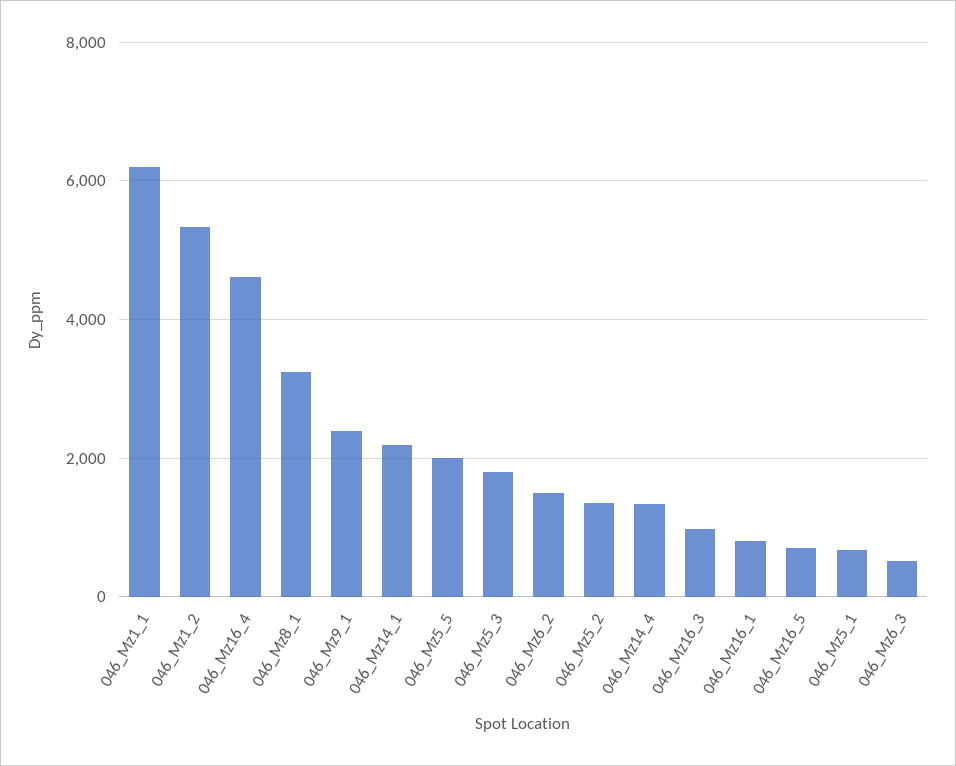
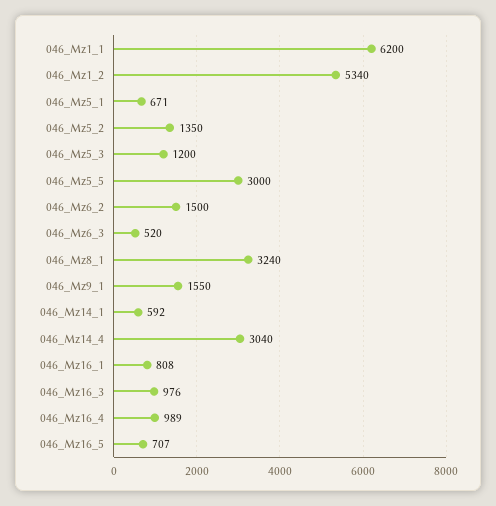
  {
    "046_Mz1_1": 6200,
    "046_Mz1_2": 5340,
-   "046_Mz16_4": 4600,
+   "046_Mz16_4": 989,
    "046_Mz8_1": 3240,
-   "046_Mz9_1": 2400,
+   "046_Mz9_1": 1550,
-   "046_Mz14_1": 2200,
+   "046_Mz14_1": 592,
-   "046_Mz5_5": 2000,
+   "046_Mz5_5": 3000,
-   "046_Mz5_3": 1800,
+   "046_Mz5_3": 1200,
    "046_Mz6_2": 1500,
    "046_Mz5_2": 1350,
-   "046_Mz14_4": 1400,
+   "046_Mz14_4": 3040,
    "046_Mz16_3": 976,
    "046_Mz16_1": 808,
    "046_Mz16_5": 707,
    "046_Mz5_1": 671,
    "046_Mz6_3": 520
  }

